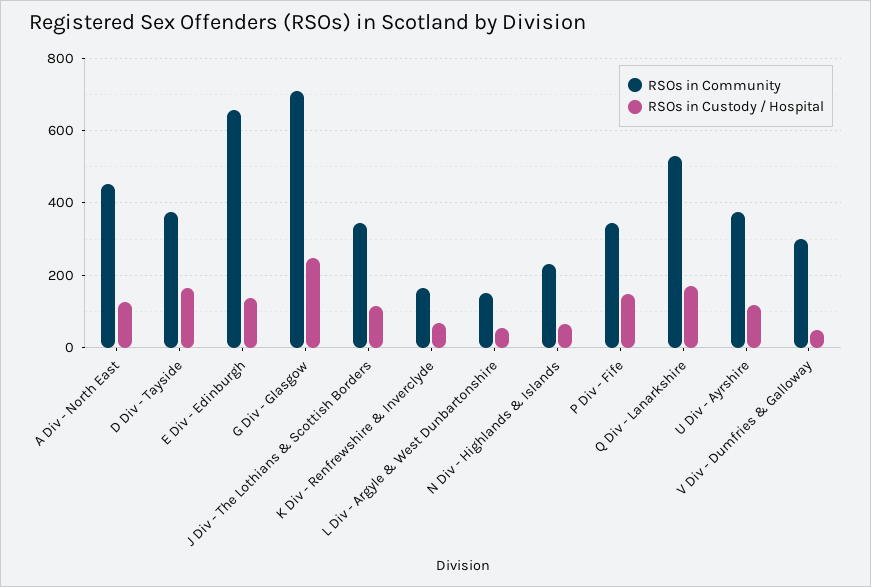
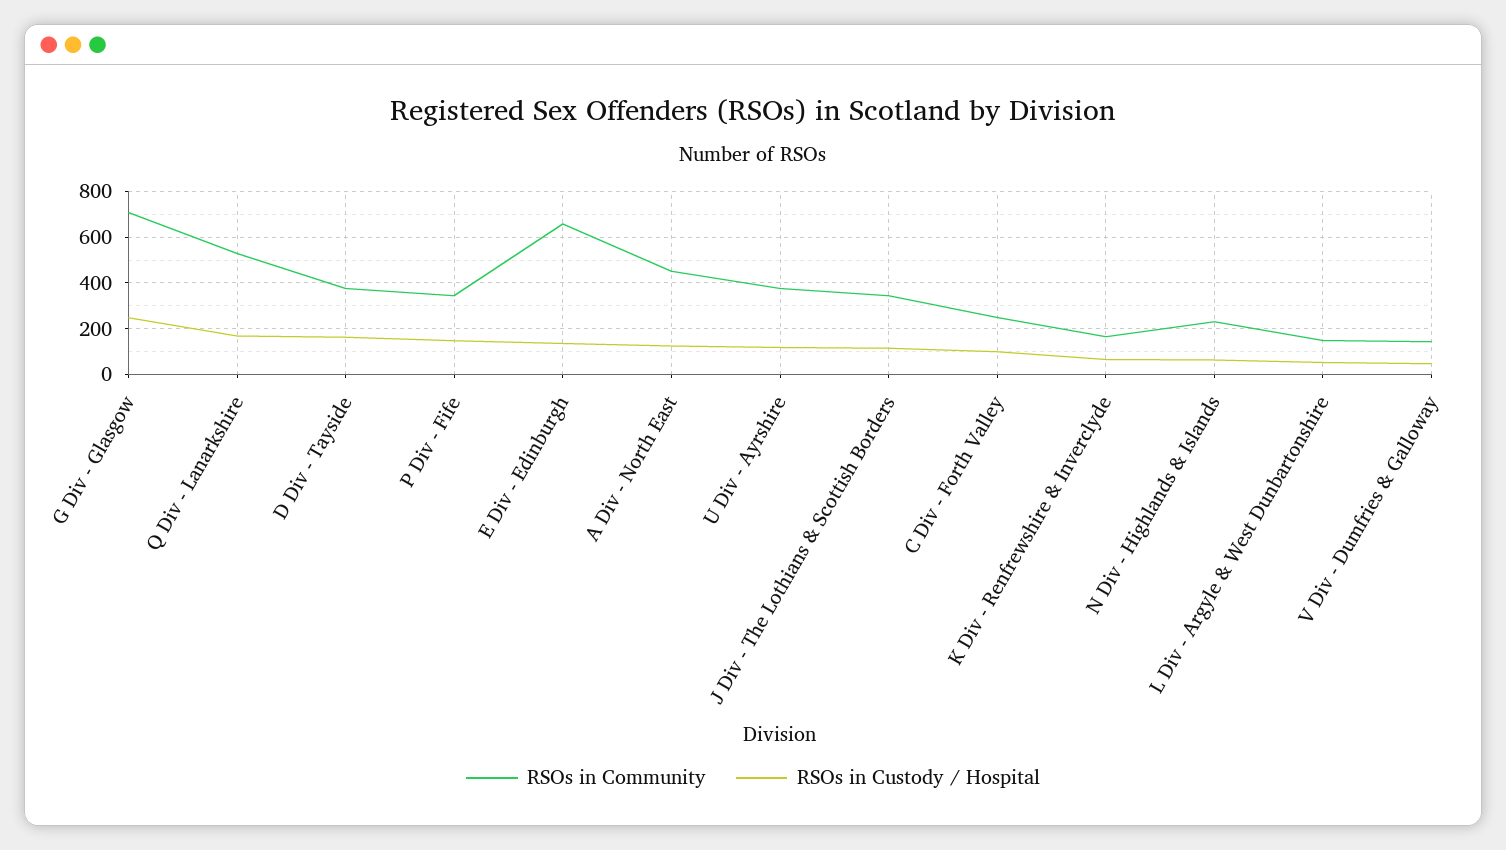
  {
    "RSOs in Community": {
      "A Div - North East": 460,
      "D Div - Tayside": 380,
      "E Div - Edinburgh": 660,
      "G Div - Glasgow": 700,
      "J Div - The Lothians & Scottish Borders": 340,
      "K Div - Renfrewshire & Inverclyde": 160,
      "L Div - Argyle & West Dunbartonshire": 160,
      "N Div - Highlands & Islands": 240,
      "P Div - Fife": 340,
      "Q Div - Lanarkshire": 520,
      "U Div - Ayrshire": 380,
-     "V Div - Dumfries & Galloway": 300
+     "V Div - Dumfries & Galloway": 150,
+     "C Div - Forth Valley": 250
    },
    "RSOs in Custody / Hospital": {
      "A Div - North East": 120,
      "D Div - Tayside": 160,
      "E Div - Edinburgh": 140,
      "G Div - Glasgow": 240,
      "J Div - The Lothians & Scottish Borders": 120,
      "K Div - Renfrewshire & Inverclyde": 60,
      "L Div - Argyle & West Dunbartonshire": 60,
      "N Div - Highlands & Islands": 60,
      "P Div - Fife": 140,
      "Q Div - Lanarkshire": 160,
      "U Div - Ayrshire": 120,
-     "V Div - Dumfries & Galloway": 40
+     "V Div - Dumfries & Galloway": 40,
+     "C Div - Forth Valley": 100
    }
  }

